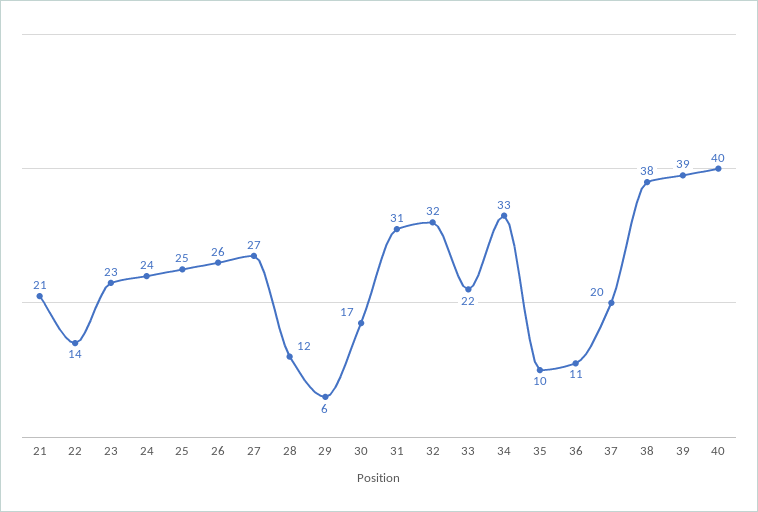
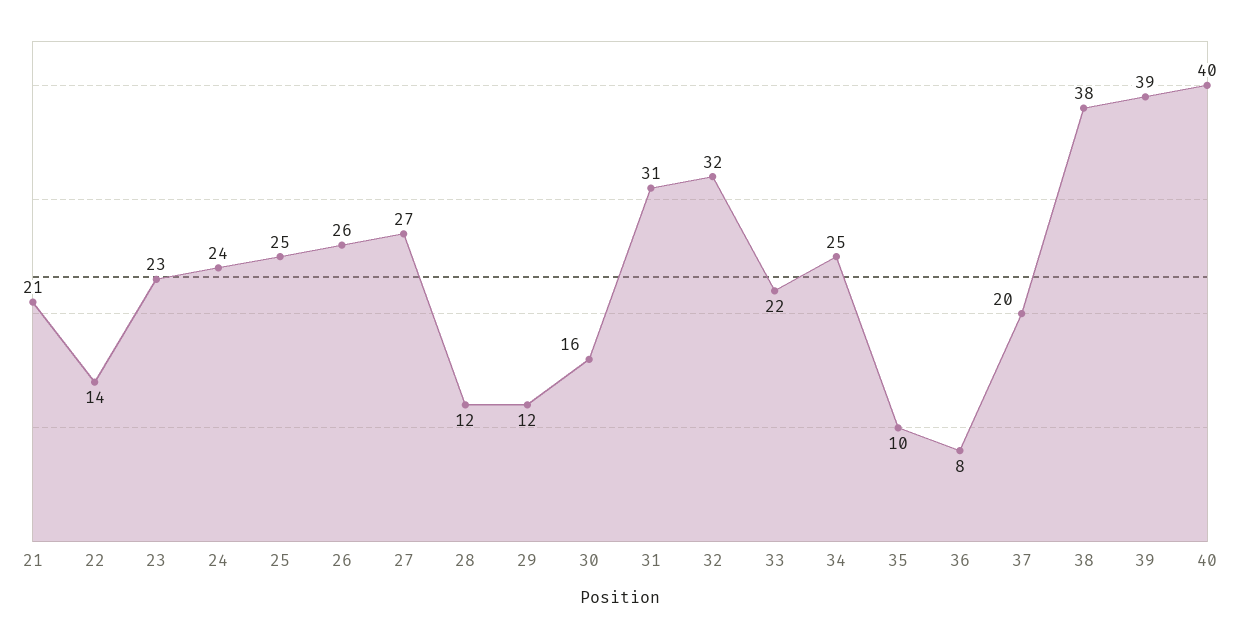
  {
    "21": 21,
    "22": 14,
    "23": 23,
    "24": 24,
    "25": 25,
    "26": 26,
    "27": 27,
    "28": 12,
-   "29": 6,
+   "29": 12,
-   "30": 17,
+   "30": 16,
    "31": 31,
    "32": 32,
    "33": 22,
-   "34": 33,
+   "34": 25,
    "35": 10,
-   "36": 11,
+   "36": 8,
    "37": 20,
    "38": 38,
    "39": 39,
    "40": 40
  }

